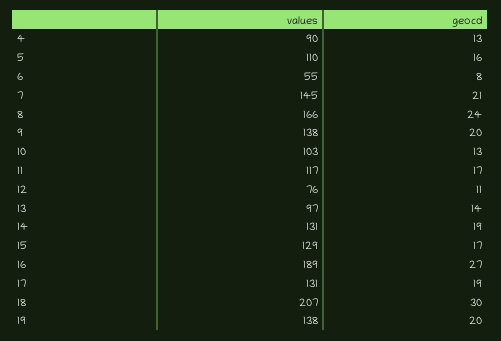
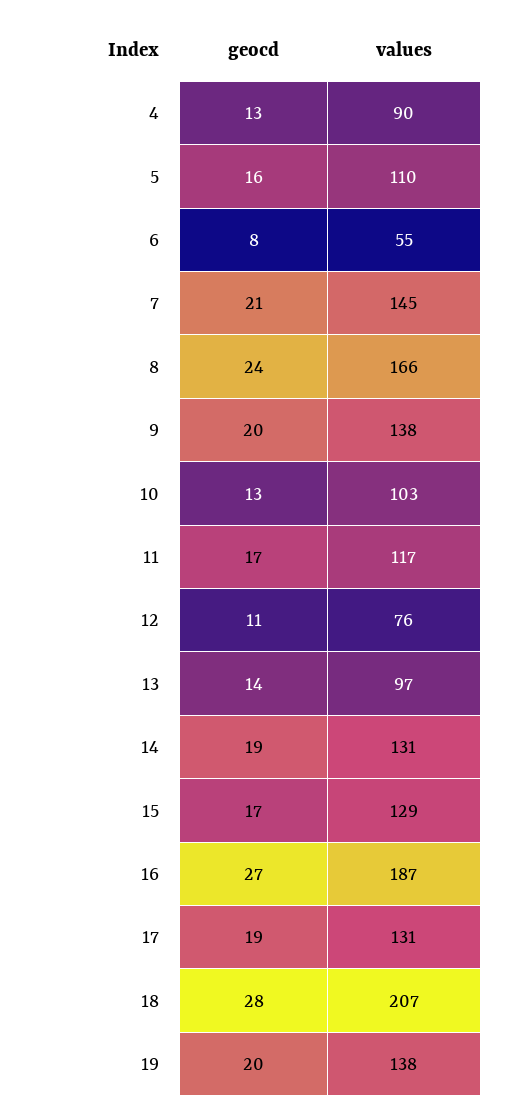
  {
    "values": {
      "4": 90,
      "5": 110,
      "6": 55,
      "7": 145,
      "8": 166,
      "9": 138,
      "10": 103,
      "11": 117,
      "12": 76,
      "13": 97,
      "14": 131,
      "15": 129,
-     "16": 189,
+     "16": 187,
      "17": 131,
      "18": 207,
      "19": 138
    },
    "geocd": {
      "4": 13,
      "5": 16,
      "6": 8,
      "7": 21,
      "8": 24,
      "9": 20,
      "10": 13,
      "11": 17,
      "12": 11,
      "13": 14,
      "14": 19,
      "15": 17,
      "16": 27,
      "17": 19,
-     "18": 30,
+     "18": 28,
      "19": 20
    }
  }

